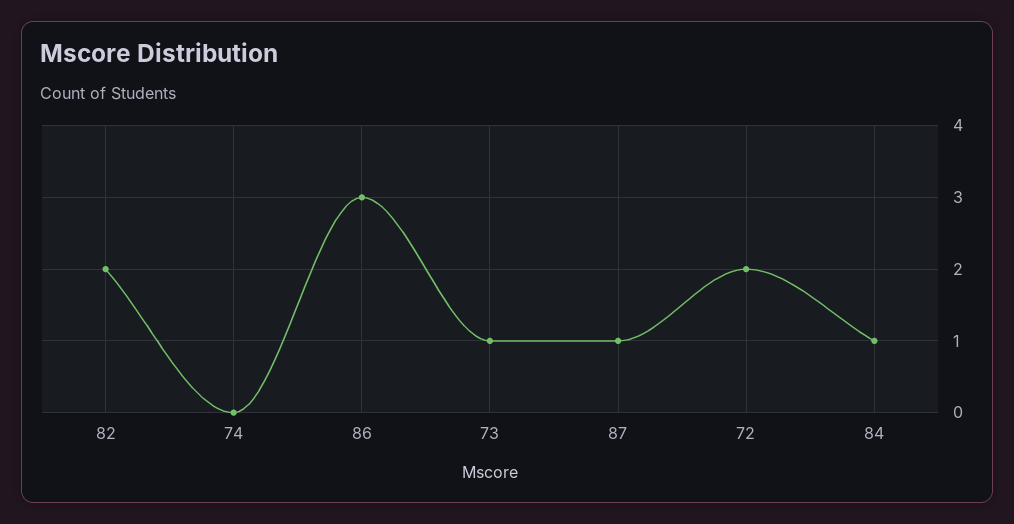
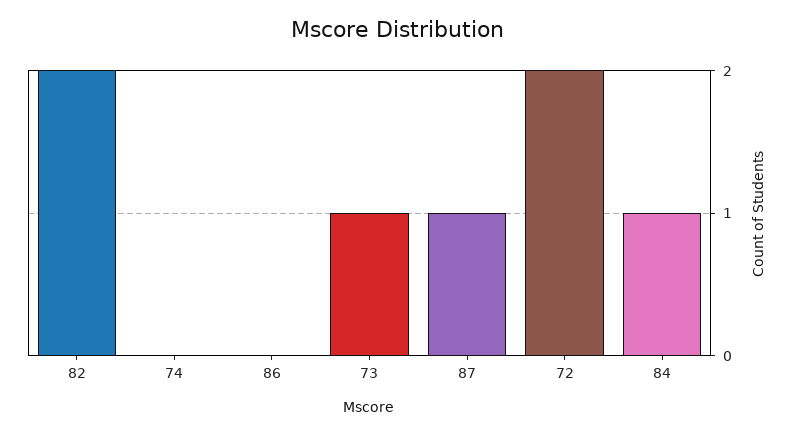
  {
    "82": 2,
    "74": 0,
-   "86": 3,
+   "86": 0,
    "73": 1,
    "87": 1,
    "72": 2,
    "84": 1
  }

